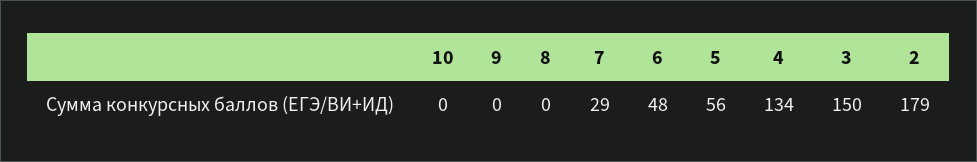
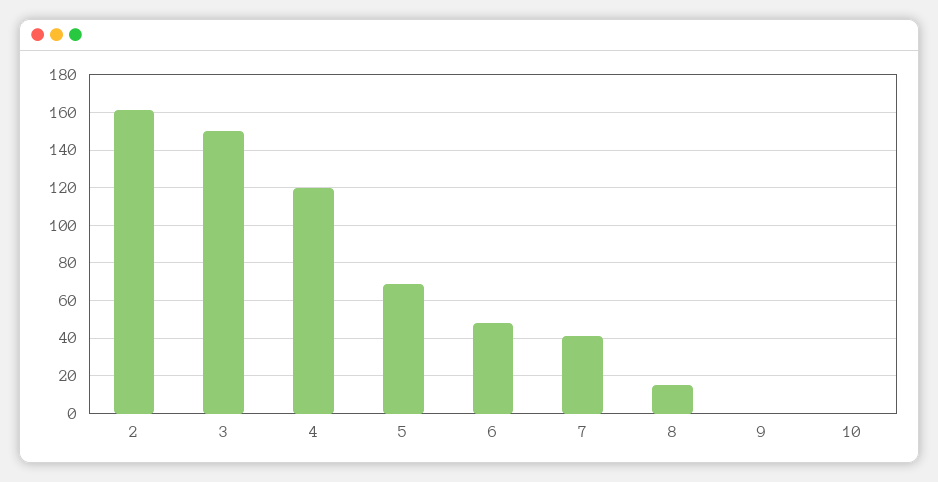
  {
    "10": 0,
    "9": 0,
-   "8": 0,
+   "8": 15,
-   "7": 29,
+   "7": 40,
    "6": 48,
-   "5": 56,
+   "5": 70,
-   "4": 134,
+   "4": 120,
    "3": 150,
-   "2": 179
+   "2": 160
  }

